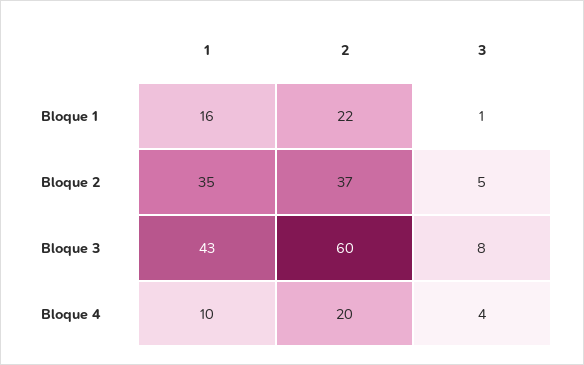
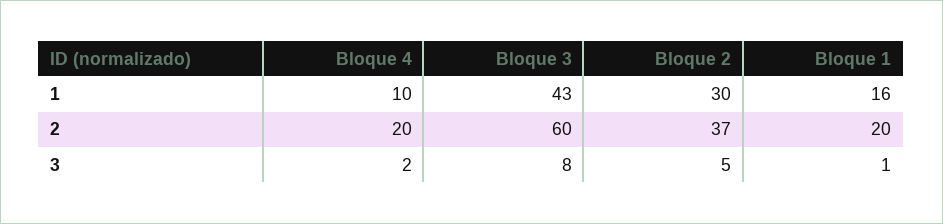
  {
    "1": {
      "Bloque 1": 16,
-     "Bloque 2": 35,
+     "Bloque 2": 30,
      "Bloque 3": 43,
      "Bloque 4": 10
    },
    "2": {
-     "Bloque 1": 22,
+     "Bloque 1": 20,
      "Bloque 2": 37,
      "Bloque 3": 60,
      "Bloque 4": 20
    },
    "3": {
      "Bloque 1": 1,
      "Bloque 2": 5,
      "Bloque 3": 8,
-     "Bloque 4": 4
+     "Bloque 4": 2
    }
  }

